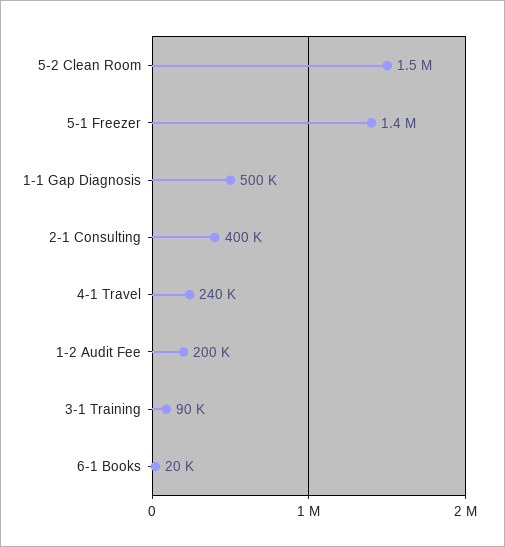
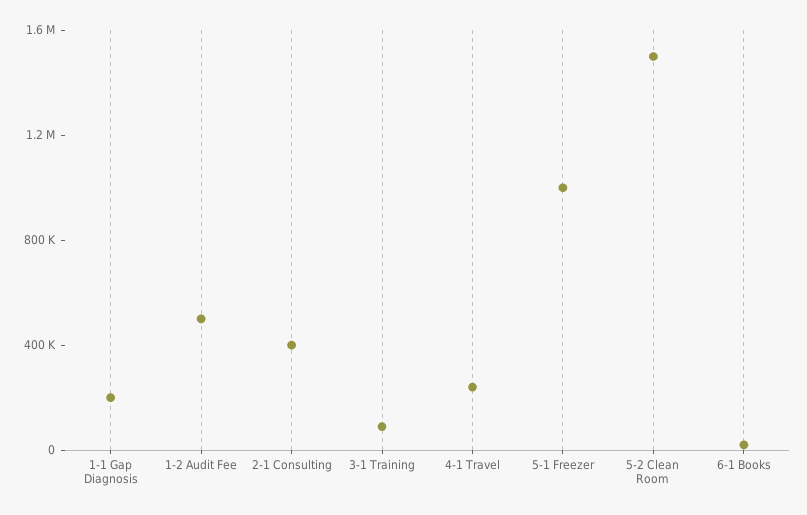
  {
    "5-2 Clean Room": 1500000,
-   "5-1 Freezer": 1400000,
+   "5-1 Freezer": 1000000,
-   "1-1 Gap Diagnosis": 500000,
+   "1-1 Gap Diagnosis": 200000,
    "2-1 Consulting": 400000,
    "4-1 Travel": 240000,
-   "1-2 Audit Fee": 200000,
+   "1-2 Audit Fee": 500000,
    "3-1 Training": 90000,
    "6-1 Books": 20000
  }

